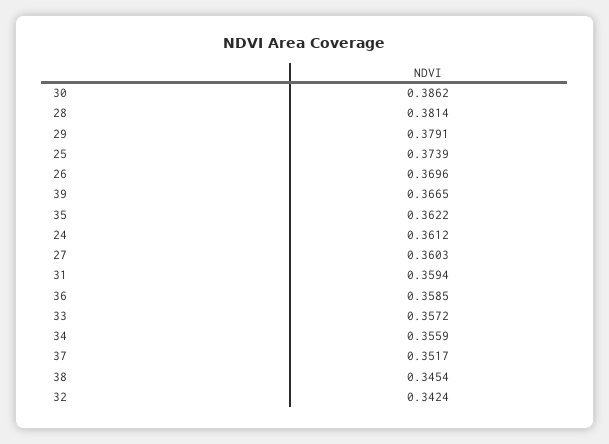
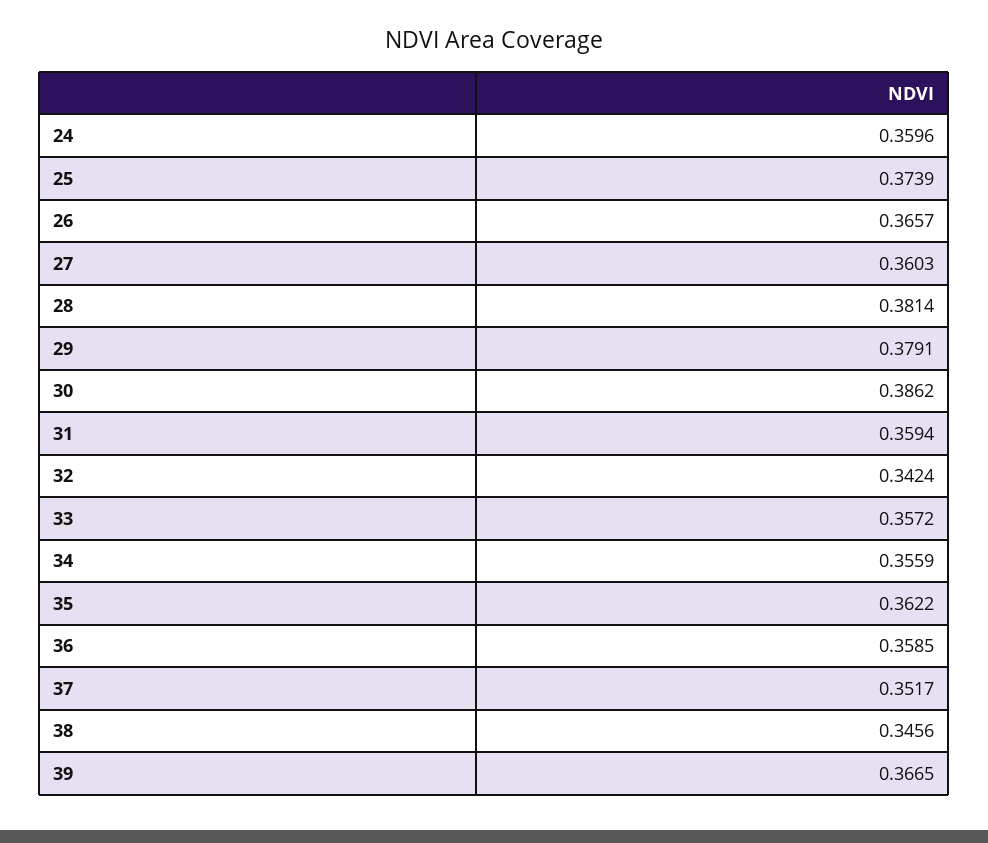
  {
    "30": 0.3862,
    "28": 0.3814,
    "29": 0.3791,
    "25": 0.3739,
-   "26": 0.3696,
+   "26": 0.3657,
    "39": 0.3665,
    "35": 0.3622,
-   "24": 0.3612,
+   "24": 0.3596,
    "27": 0.3603,
    "31": 0.3594,
    "36": 0.3585,
    "33": 0.3572,
    "34": 0.3559,
    "37": 0.3517,
-   "38": 0.3454,
+   "38": 0.3456,
    "32": 0.3424
  }

